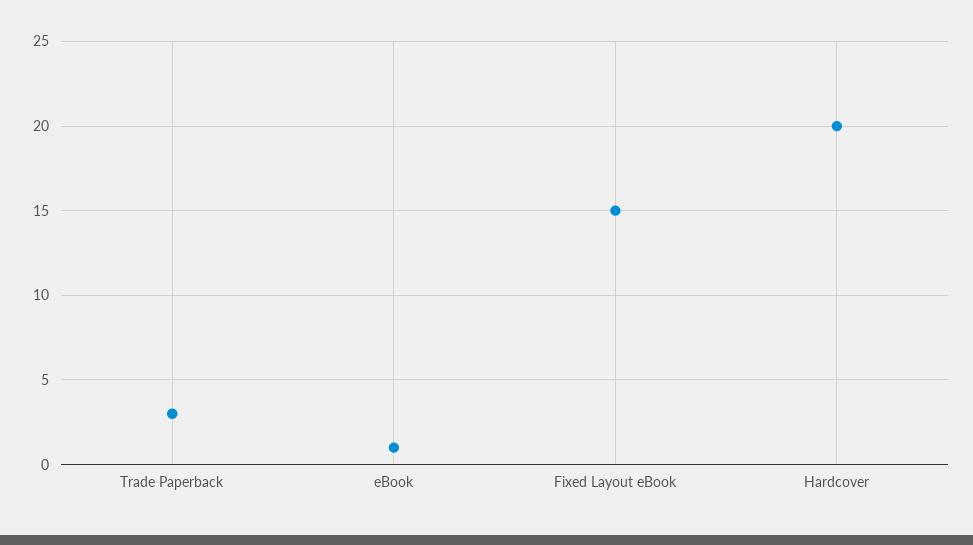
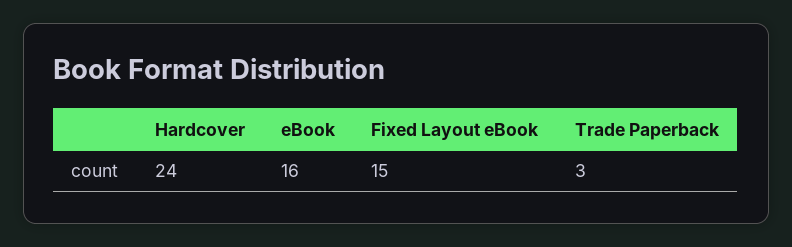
  {
    "Trade Paperback": 3,
-   "eBook": 1,
+   "eBook": 16,
    "Fixed Layout eBook": 15,
-   "Hardcover": 20
+   "Hardcover": 24
  }

